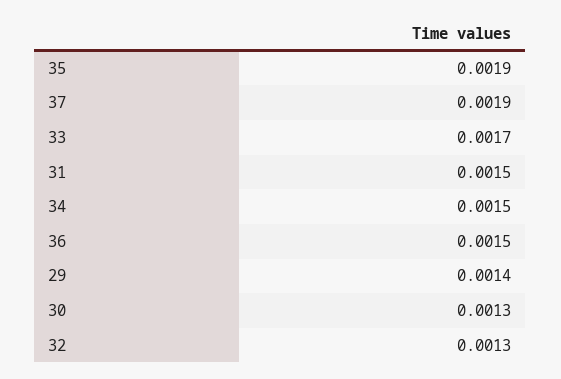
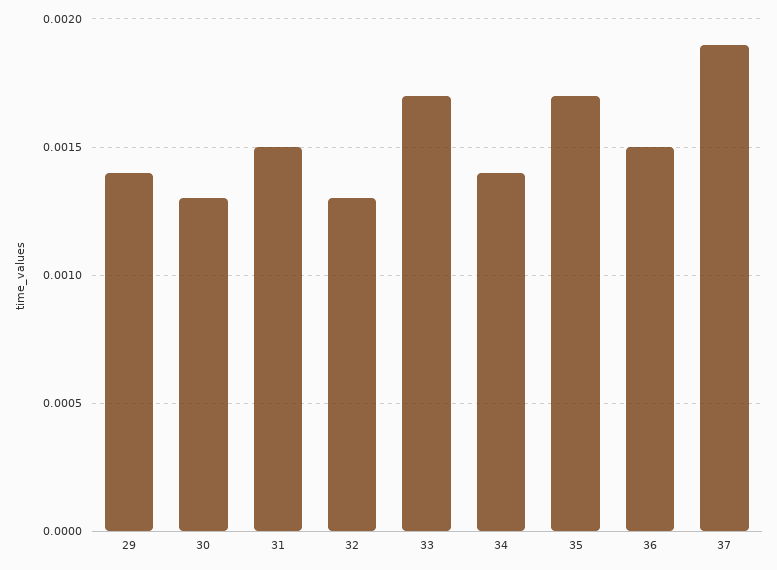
  {
-   "35": 0.0019,
+   "35": 0.0017,
    "37": 0.0019,
    "33": 0.0017,
    "31": 0.0015,
-   "34": 0.0015,
+   "34": 0.0014,
    "36": 0.0015,
    "29": 0.0014,
    "30": 0.0013,
    "32": 0.0013
  }

